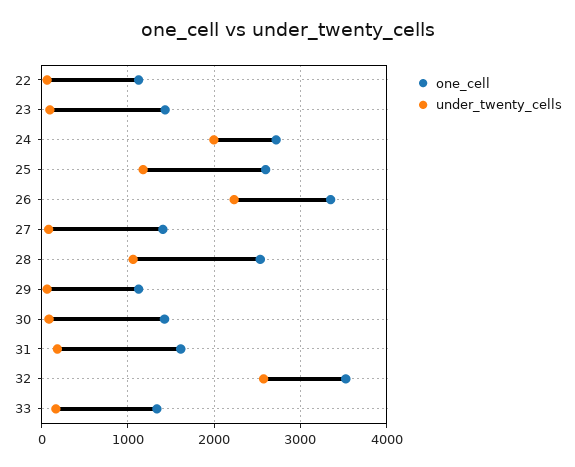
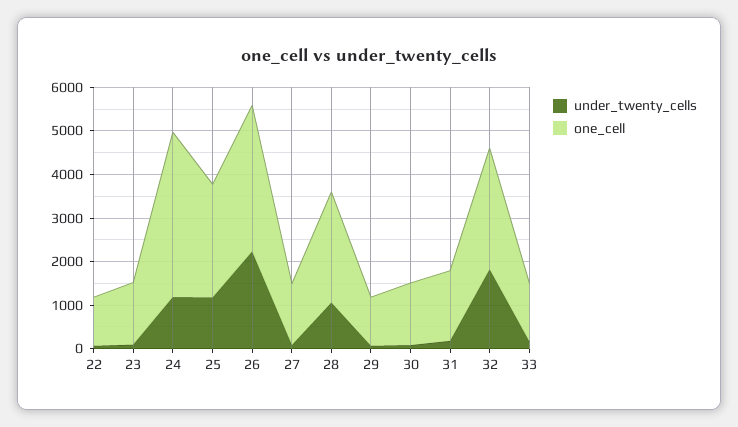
  {
    "one_cell": {
      "22": 1100,
      "23": 1400,
-     "24": 2700,
+     "24": 3800,
      "25": 2600,
      "26": 3300,
      "27": 1400,
      "28": 2500,
      "29": 1100,
      "30": 1400,
      "31": 1600,
-     "32": 3500,
+     "32": 2800,
      "33": 1300
    },
    "under_twenty_cells": {
      "22": 100,
      "23": 100,
-     "24": 2000,
+     "24": 1200,
      "25": 1200,
      "26": 2200,
      "27": 100,
      "28": 1100,
      "29": 100,
      "30": 100,
      "31": 200,
-     "32": 2600,
+     "32": 1800,
      "33": 200
    }
  }

